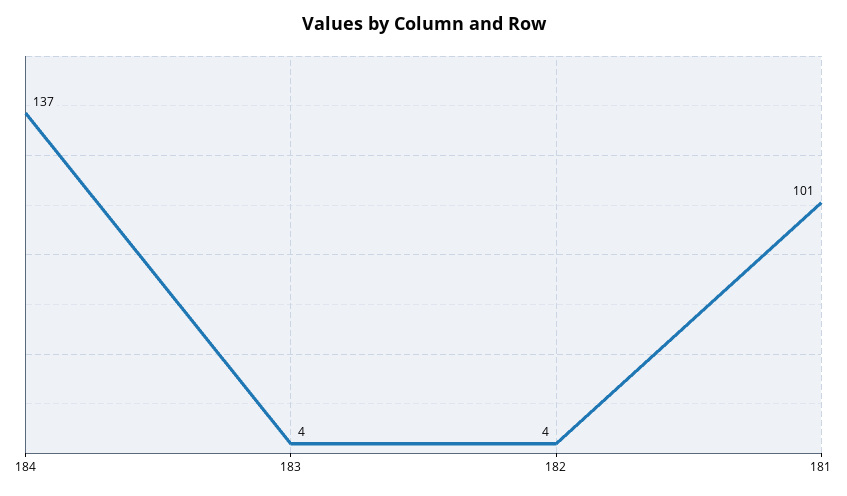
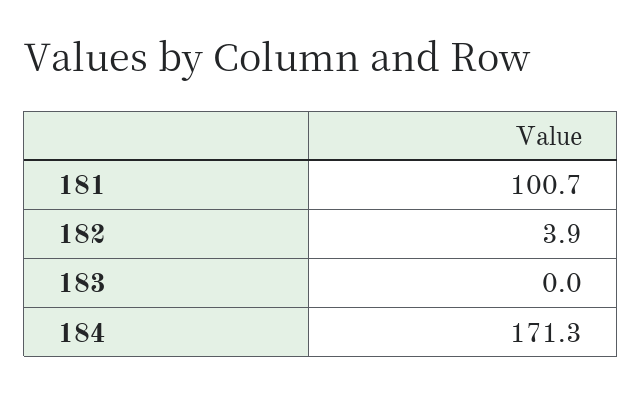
  {
-   "184": 137,
+   "184": 171.3,
-   "183": 4,
+   "183": 0,
    "182": 3.9,
    "181": 100.7
  }

